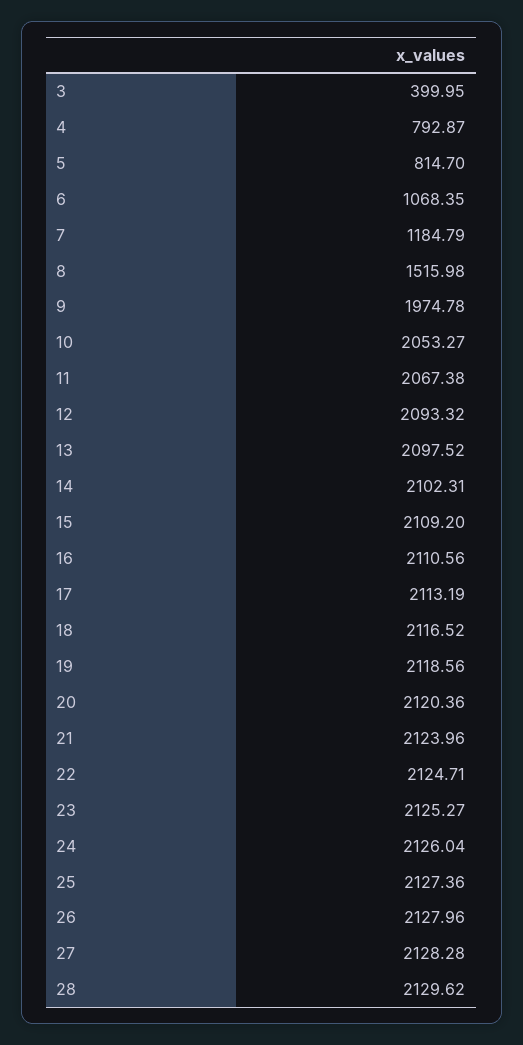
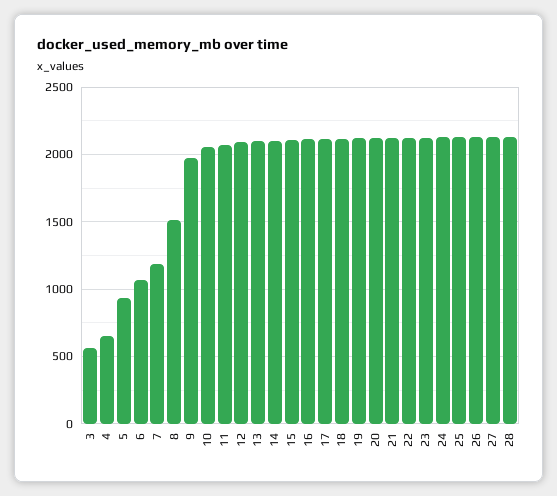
  {
-   "3": 399.95,
+   "3": 550,
-   "4": 792.87,
+   "4": 650,
-   "5": 814.7,
+   "5": 950,
    "6": 1068.35,
    "7": 1184.79,
    "8": 1515.98,
    "9": 1974.78,
    "10": 2053.27,
    "11": 2067.38,
    "12": 2093.32,
    "13": 2097.52,
    "14": 2102.31,
    "15": 2109.2,
    "16": 2110.56,
    "17": 2113.19,
    "18": 2116.52,
    "19": 2118.56,
    "20": 2120.36,
    "21": 2123.96,
    "22": 2124.71,
    "23": 2125.27,
    "24": 2126.04,
    "25": 2127.36,
    "26": 2127.96,
    "27": 2128.28,
    "28": 2129.62
  }

